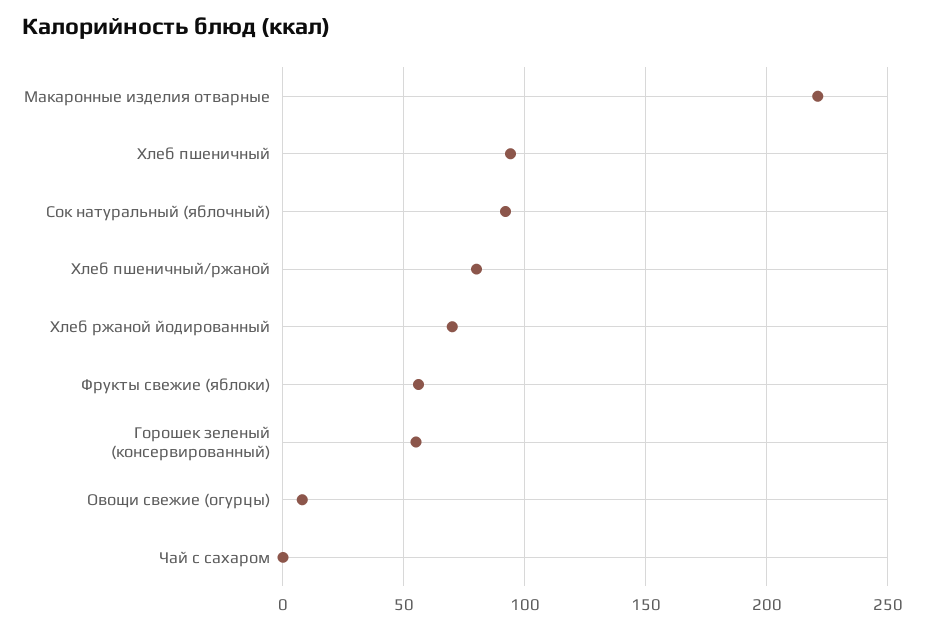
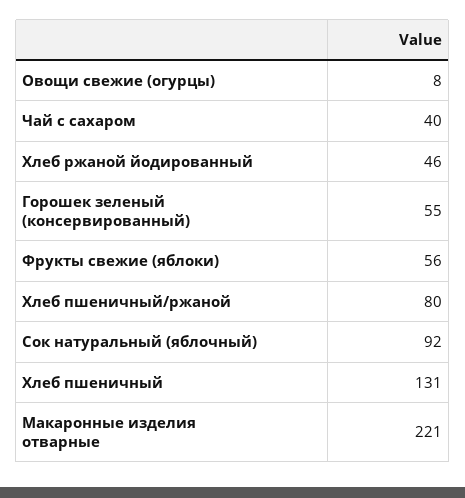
  {
    "Макаронные изделия отварные": 221,
-   "Хлеб пшеничный": 95,
+   "Хлеб пшеничный": 131,
    "Сок натуральный (яблочный)": 92,
    "Хлеб пшеничный/ржаной": 80,
-   "Хлеб ржаной йодированный": 70,
+   "Хлеб ржаной йодированный": 46,
    "Фрукты свежие (яблоки)": 56,
    "Горошек зеленый (консервированный)": 55,
    "Овощи свежие (огурцы)": 8,
-   "Чай с сахаром": 0
+   "Чай с сахаром": 40
  }

